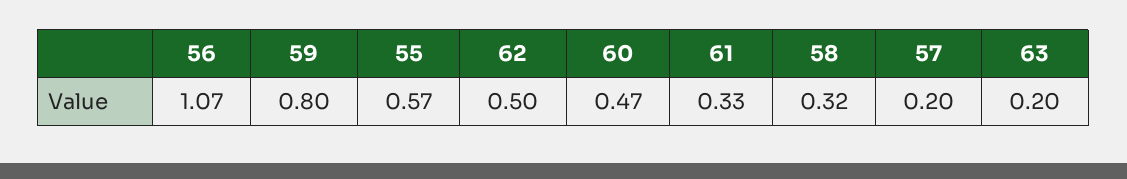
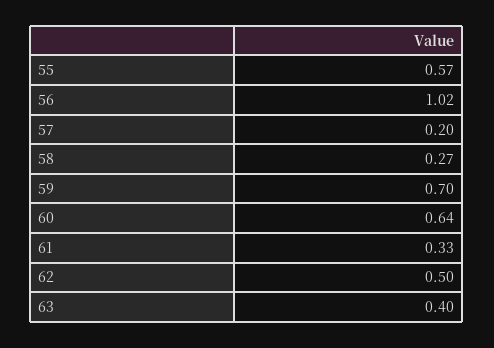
  {
-   "56": 1.07,
+   "56": 1.02,
-   "59": 0.8,
+   "59": 0.7,
    "55": 0.57,
    "62": 0.5,
-   "60": 0.47,
+   "60": 0.64,
    "61": 0.33,
-   "58": 0.32,
+   "58": 0.27,
    "57": 0.2,
-   "63": 0.2
+   "63": 0.4
  }

